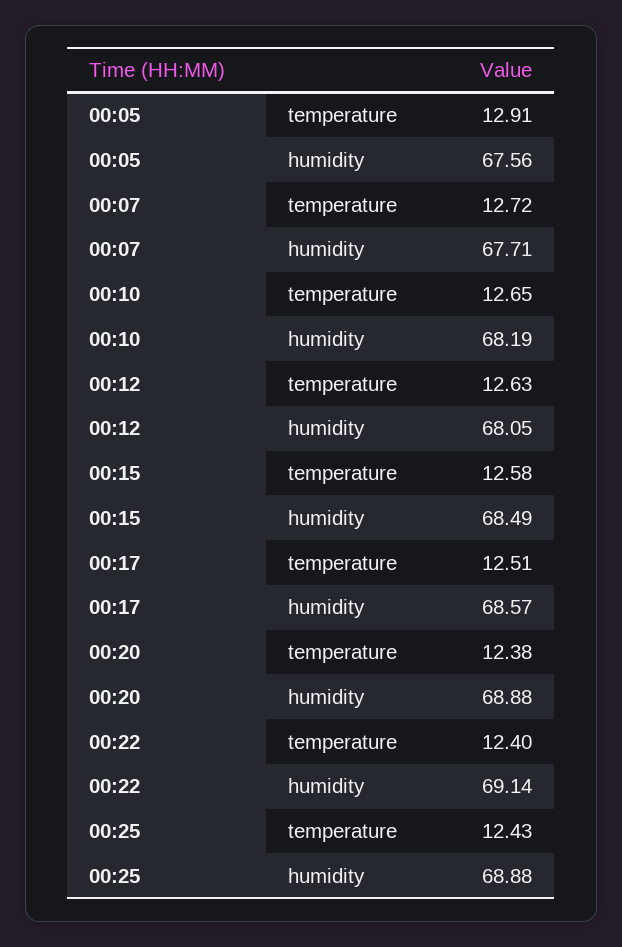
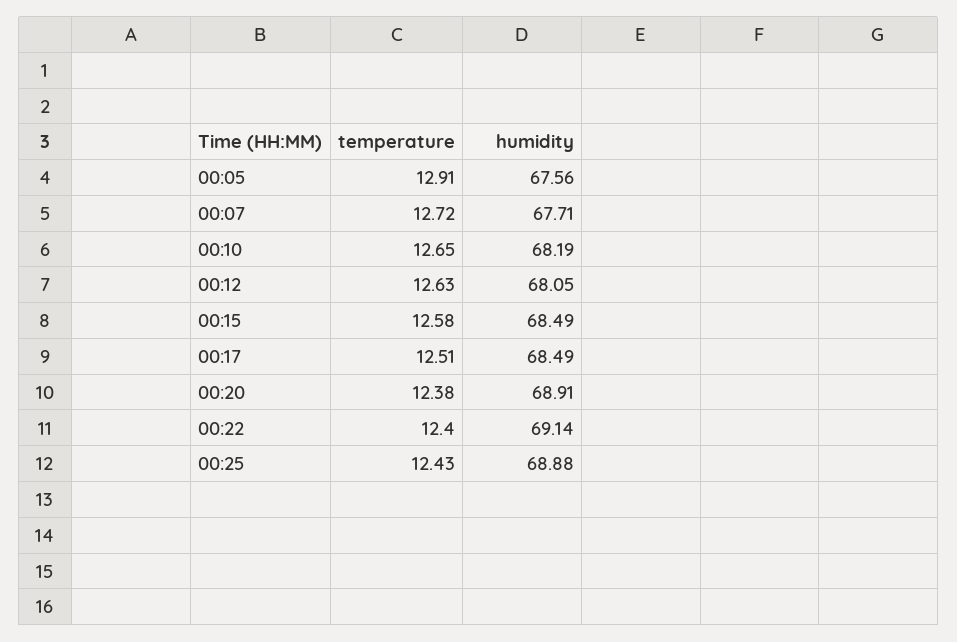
  {
    "00:05": {
      "temperature": 12.91,
      "humidity": 67.56
    },
    "00:07": {
      "temperature": 12.72,
      "humidity": 67.71
    },
    "00:10": {
      "temperature": 12.65,
      "humidity": 68.19
    },
    "00:12": {
      "temperature": 12.63,
      "humidity": 68.05
    },
    "00:15": {
      "temperature": 12.58,
      "humidity": 68.49
    },
    "00:17": {
      "temperature": 12.51,
-     "humidity": 68.57
+     "humidity": 68.49
    },
    "00:20": {
      "temperature": 12.38,
-     "humidity": 68.88
+     "humidity": 68.91
    },
    "00:22": {
      "temperature": 12.4,
      "humidity": 69.14
    },
    "00:25": {
      "temperature": 12.43,
      "humidity": 68.88
    }
  }

